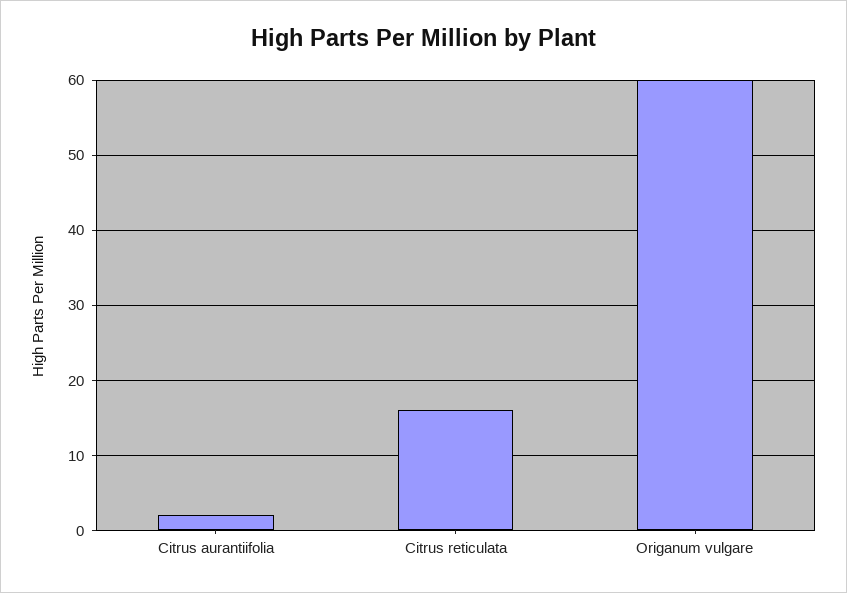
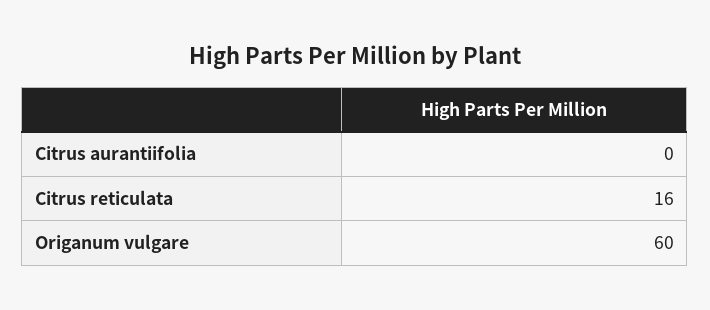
  {
-   "Citrus aurantiifolia": 2,
+   "Citrus aurantiifolia": 0,
    "Citrus reticulata": 16,
    "Origanum vulgare": 60
  }

